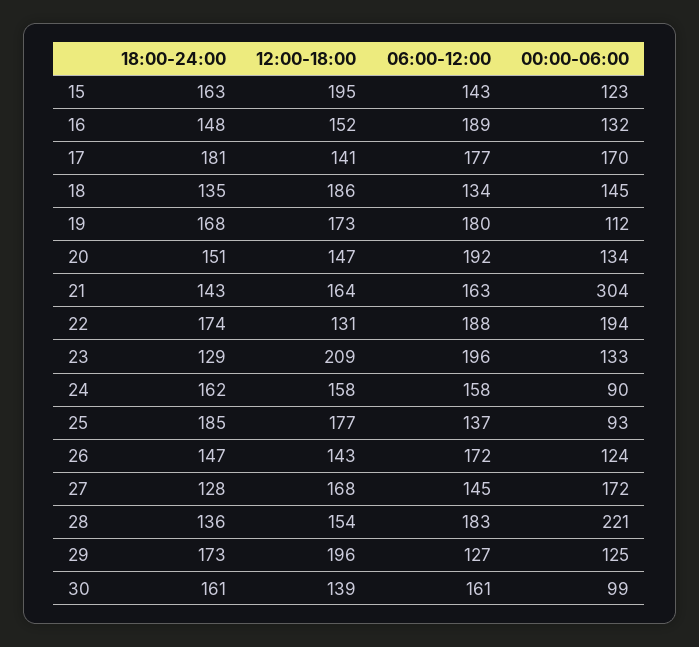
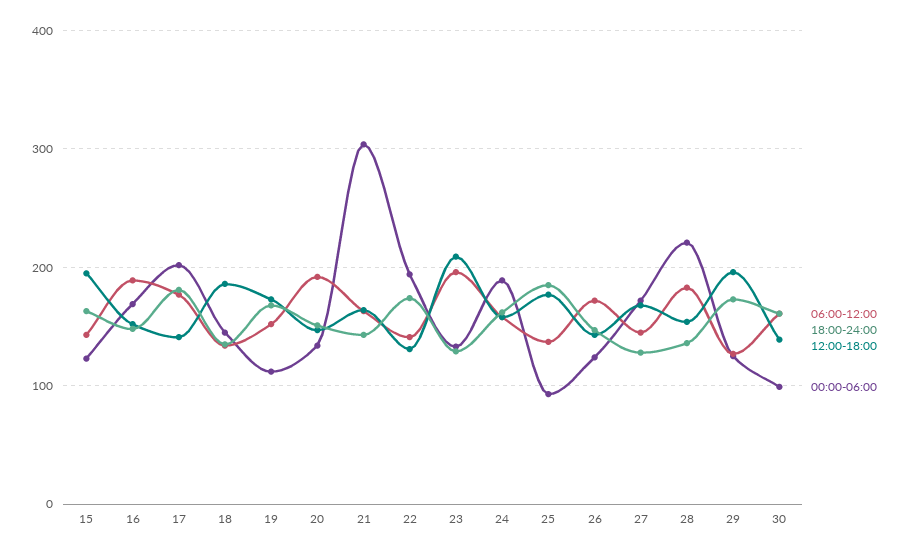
  {
    "18:00-24:00": {
      "15": 163,
      "16": 148,
      "17": 181,
      "18": 135,
      "19": 168,
      "20": 151,
      "21": 143,
      "22": 174,
      "23": 129,
      "24": 162,
      "25": 185,
      "26": 147,
      "27": 128,
      "28": 136,
      "29": 173,
      "30": 161
    },
    "12:00-18:00": {
      "15": 195,
      "16": 152,
      "17": 141,
      "18": 186,
      "19": 173,
      "20": 147,
      "21": 164,
      "22": 131,
      "23": 209,
      "24": 158,
      "25": 177,
      "26": 143,
      "27": 168,
      "28": 154,
      "29": 196,
      "30": 139
    },
    "06:00-12:00": {
      "15": 143,
      "16": 189,
      "17": 177,
      "18": 134,
-     "19": 180,
+     "19": 150,
      "20": 192,
      "21": 163,
-     "22": 188,
+     "22": 140,
      "23": 196,
      "24": 158,
      "25": 137,
      "26": 172,
      "27": 145,
      "28": 183,
      "29": 127,
      "30": 161
    },
    "00:00-06:00": {
      "15": 123,
-     "16": 132,
+     "16": 170,
-     "17": 170,
+     "17": 200,
      "18": 145,
      "19": 112,
      "20": 134,
      "21": 304,
      "22": 194,
      "23": 133,
-     "24": 90,
+     "24": 190,
      "25": 93,
      "26": 124,
      "27": 172,
      "28": 221,
      "29": 125,
      "30": 99
    }
  }

